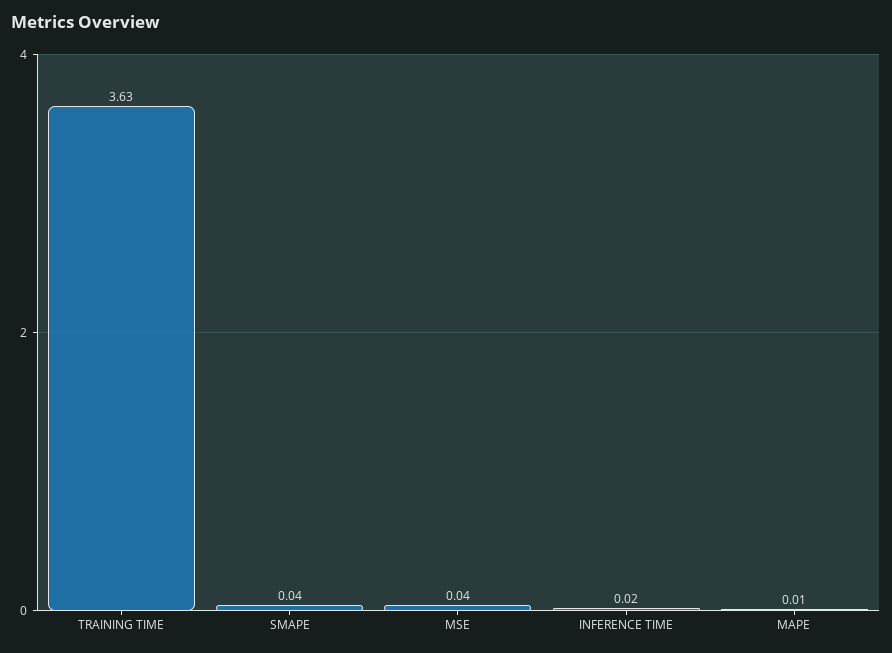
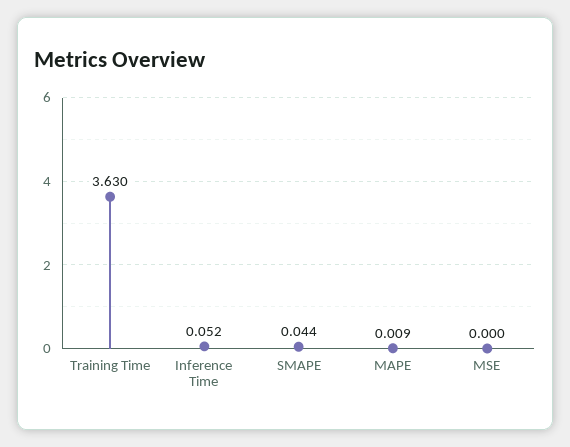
  {
    "TRAINING TIME": 3.63,
    "SMAPE": 0.044,
-   "MSE": 0.04,
+   "MSE": 0,
-   "INFERENCE TIME": 0.02,
+   "INFERENCE TIME": 0.052,
    "MAPE": 0.009
  }

